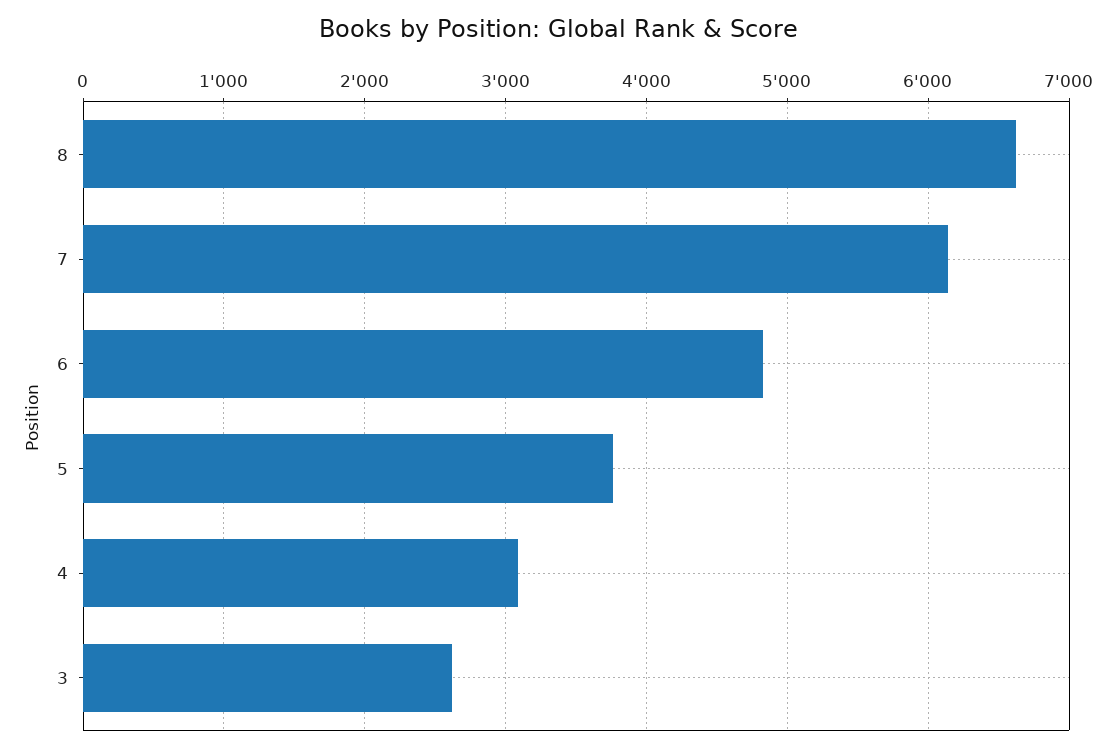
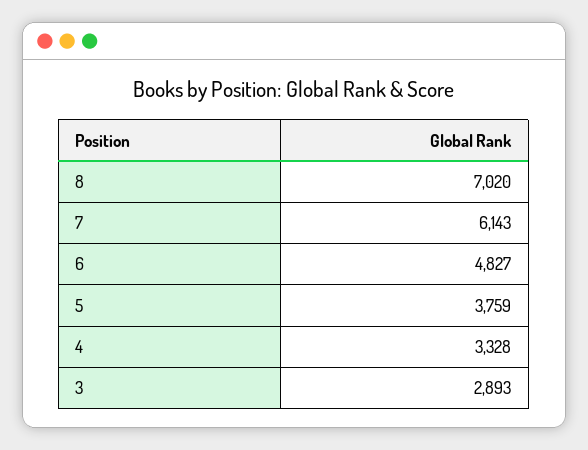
  {
-   "8": 6600,
+   "8": 7020,
    "7": 6143,
    "6": 4827,
    "5": 3759,
-   "4": 3100,
+   "4": 3328,
-   "3": 2600
+   "3": 2893
  }

